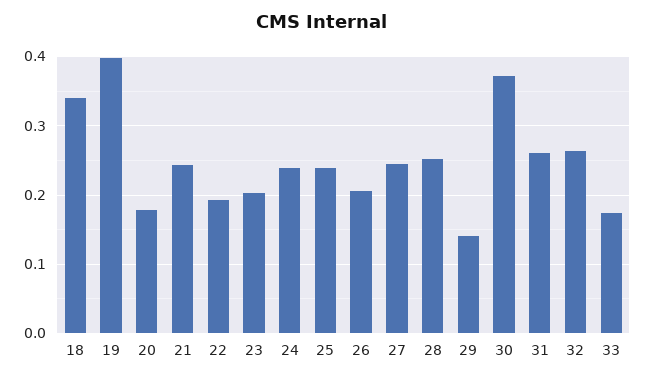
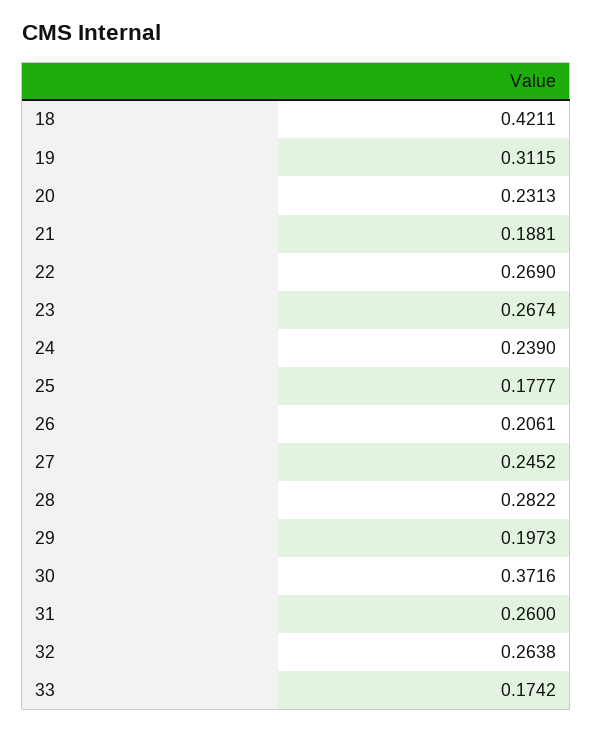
  {
-   "18": 0.34,
+   "18": 0.4211,
-   "19": 0.4,
+   "19": 0.3115,
-   "20": 0.18,
+   "20": 0.2313,
-   "21": 0.24,
+   "21": 0.1881,
-   "22": 0.19,
+   "22": 0.269,
-   "23": 0.2,
+   "23": 0.2674,
    "24": 0.239,
-   "25": 0.24,
+   "25": 0.1777,
    "26": 0.2061,
    "27": 0.2452,
-   "28": 0.25,
+   "28": 0.2822,
-   "29": 0.14,
+   "29": 0.1973,
    "30": 0.3716,
    "31": 0.26,
    "32": 0.2638,
    "33": 0.1742
  }

